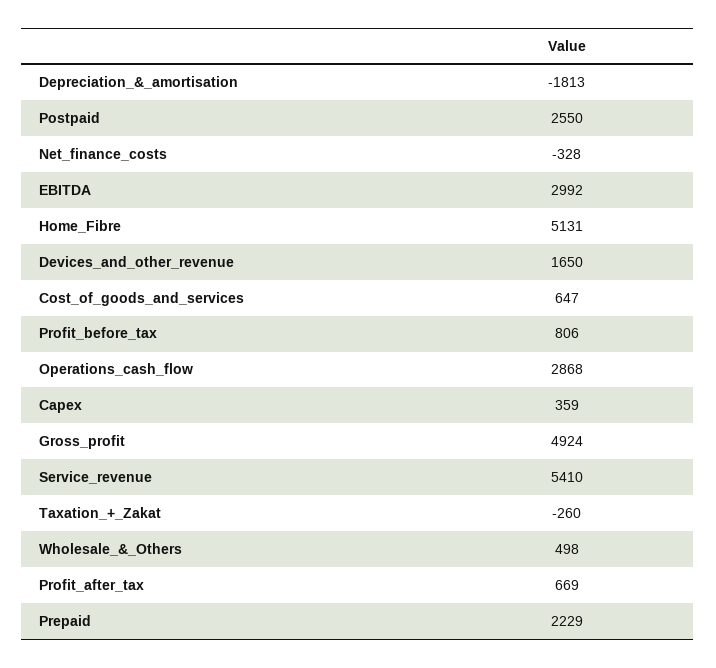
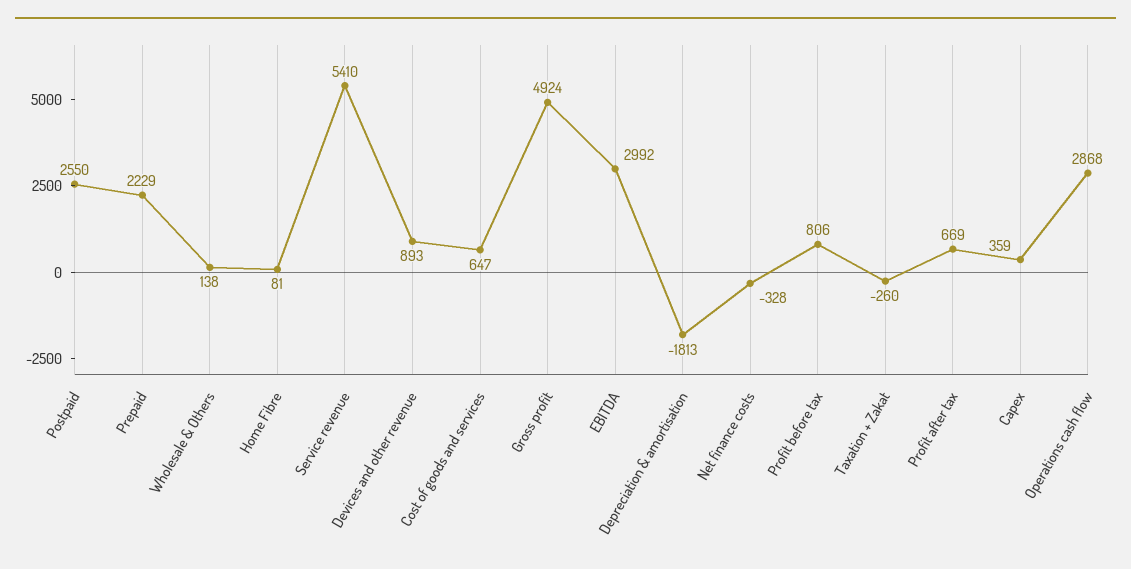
  {
    "Depreciation_&_amortisation": -1813,
    "Postpaid": 2550,
    "Net_finance_costs": -328,
    "EBITDA": 2992,
-   "Home_Fibre": 5131,
+   "Home_Fibre": 81,
-   "Devices_and_other_revenue": 1650,
+   "Devices_and_other_revenue": 893,
    "Cost_of_goods_and_services": 647,
    "Profit_before_tax": 806,
    "Operations_cash_flow": 2868,
    "Capex": 359,
    "Gross_profit": 4924,
    "Service_revenue": 5410,
    "Taxation_+_Zakat": -260,
-   "Wholesale_&_Others": 498,
+   "Wholesale_&_Others": 138,
    "Profit_after_tax": 669,
    "Prepaid": 2229
  }

